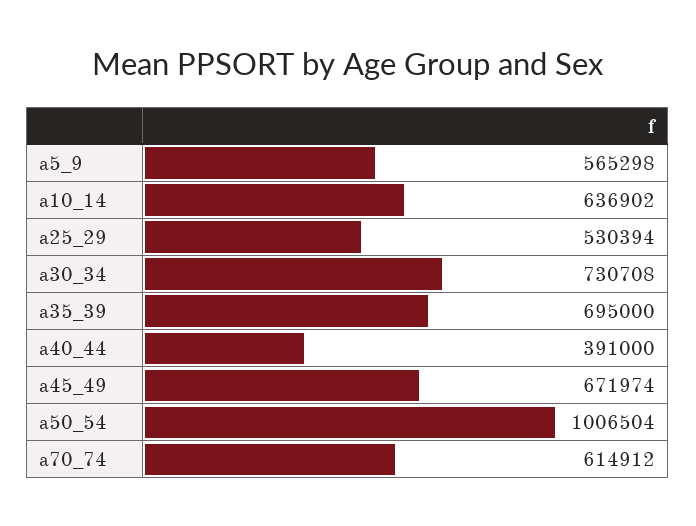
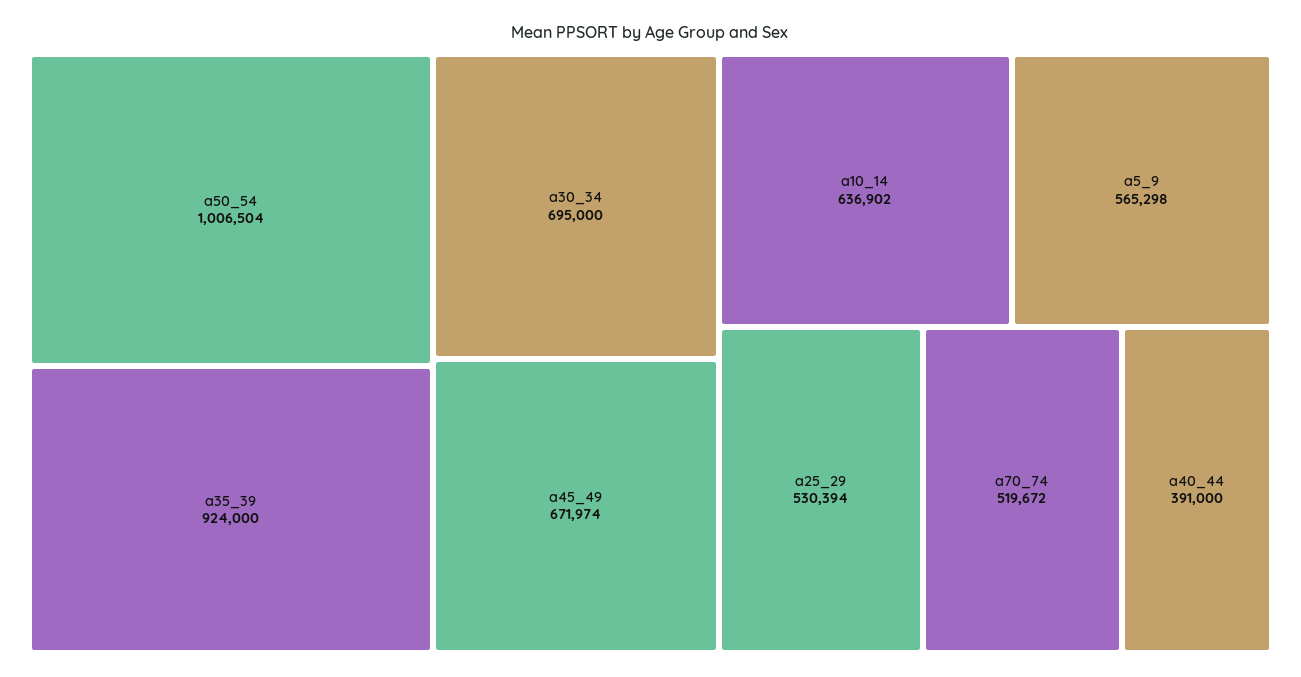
  {
    "a5_9": 565298,
    "a10_14": 636902,
    "a25_29": 530394,
-   "a30_34": 730708,
+   "a30_34": 695000,
-   "a35_39": 695000,
+   "a35_39": 924000,
    "a40_44": 391000,
    "a45_49": 671974,
    "a50_54": 1006504,
-   "a70_74": 614912
+   "a70_74": 519672
  }

